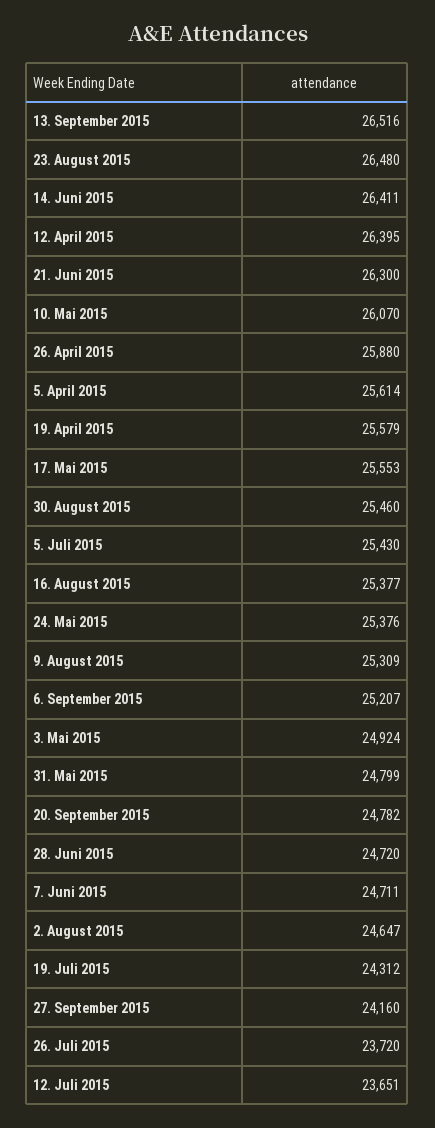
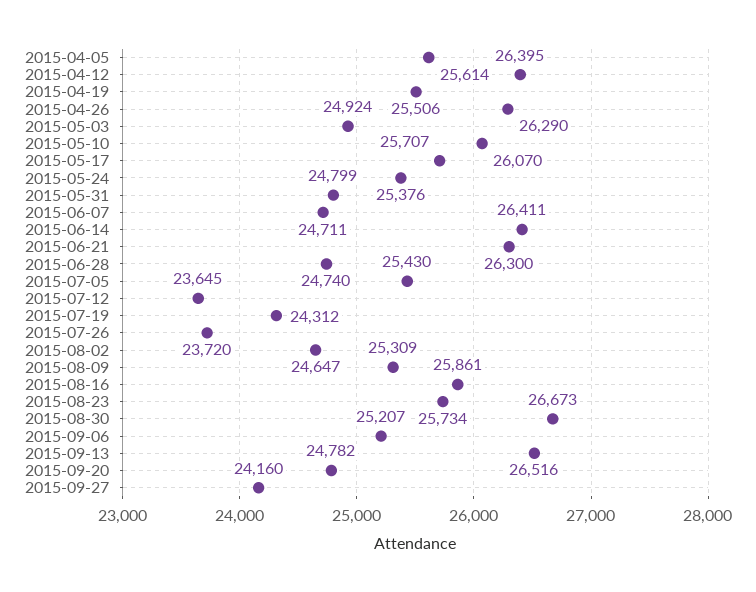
  {
    "13. September 2015": 26516,
-   "23. August 2015": 26480,
+   "23. August 2015": 25734,
    "14. Juni 2015": 26411,
    "12. April 2015": 26395,
    "21. Juni 2015": 26300,
    "10. Mai 2015": 26070,
-   "26. April 2015": 25880,
+   "26. April 2015": 26290,
    "5. April 2015": 25614,
-   "19. April 2015": 25579,
+   "19. April 2015": 25506,
-   "17. Mai 2015": 25553,
+   "17. Mai 2015": 25707,
-   "30. August 2015": 25460,
+   "30. August 2015": 26673,
    "5. Juli 2015": 25430,
-   "16. August 2015": 25377,
+   "16. August 2015": 25861,
    "24. Mai 2015": 25376,
    "9. August 2015": 25309,
    "6. September 2015": 25207,
    "3. Mai 2015": 24924,
    "31. Mai 2015": 24799,
    "20. September 2015": 24782,
-   "28. Juni 2015": 24720,
+   "28. Juni 2015": 24740,
    "7. Juni 2015": 24711,
    "2. August 2015": 24647,
    "19. Juli 2015": 24312,
    "27. September 2015": 24160,
    "26. Juli 2015": 23720,
-   "12. Juli 2015": 23651
+   "12. Juli 2015": 23645
  }

